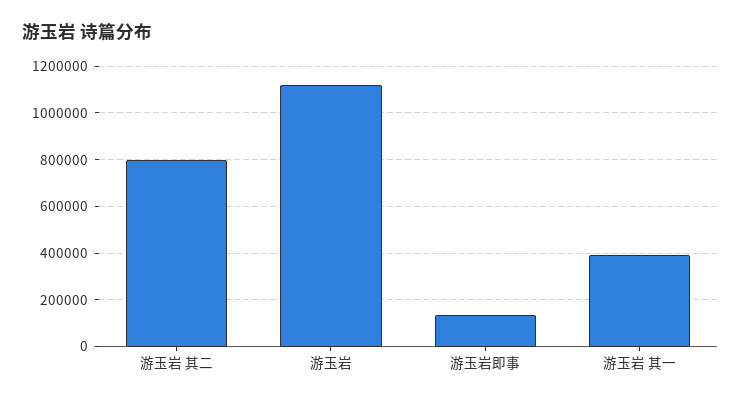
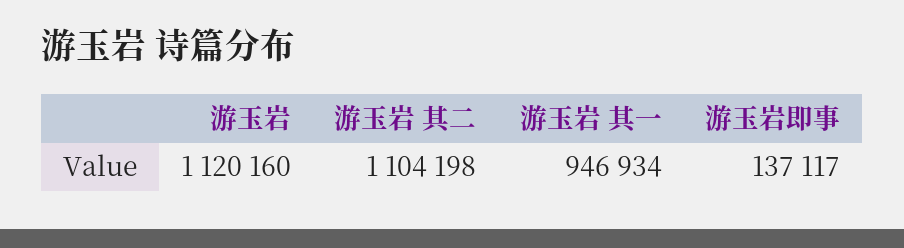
  {
-   "游玉岩 其二": 800000,
+   "游玉岩 其二": 1104198,
    "游玉岩": 1120160,
    "游玉岩即事": 137117,
-   "游玉岩 其一": 400000
+   "游玉岩 其一": 946934
  }

